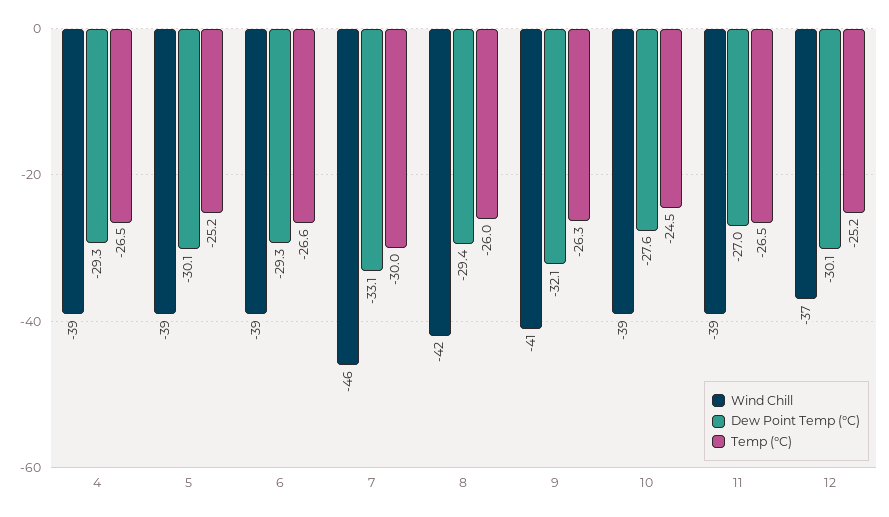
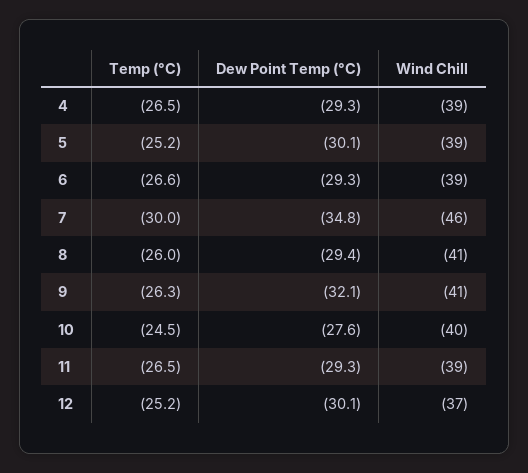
  {
    "Wind Chill": {
      "4": -39,
      "5": -39,
      "6": -39,
      "7": -46,
-     "8": -42,
+     "8": -41,
      "9": -41,
-     "10": -39,
+     "10": -40,
      "11": -39,
      "12": -37
    },
    "Dew Point Temp (°C)": {
      "4": -29.3,
      "5": -30.1,
      "6": -29.3,
-     "7": -33.1,
+     "7": -34.8,
      "8": -29.4,
      "9": -32.1,
      "10": -27.6,
-     "11": -27,
+     "11": -29.3,
      "12": -30.1
    },
    "Temp (°C)": {
      "4": -26.5,
      "5": -25.2,
      "6": -26.6,
      "7": -30,
      "8": -26,
      "9": -26.3,
      "10": -24.5,
      "11": -26.5,
      "12": -25.2
    }
  }

